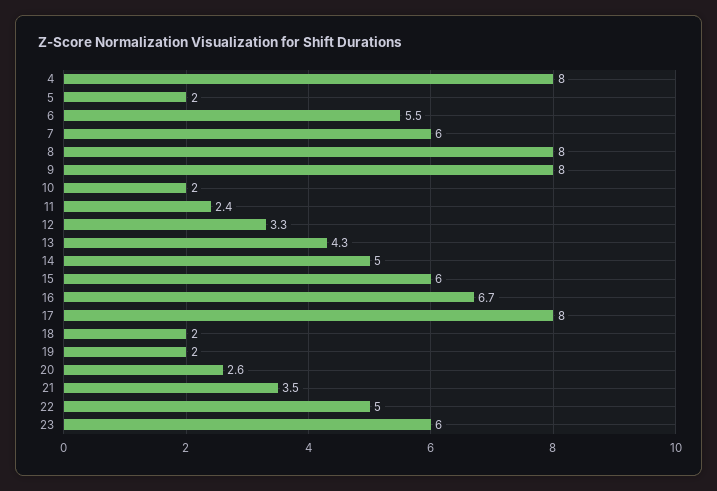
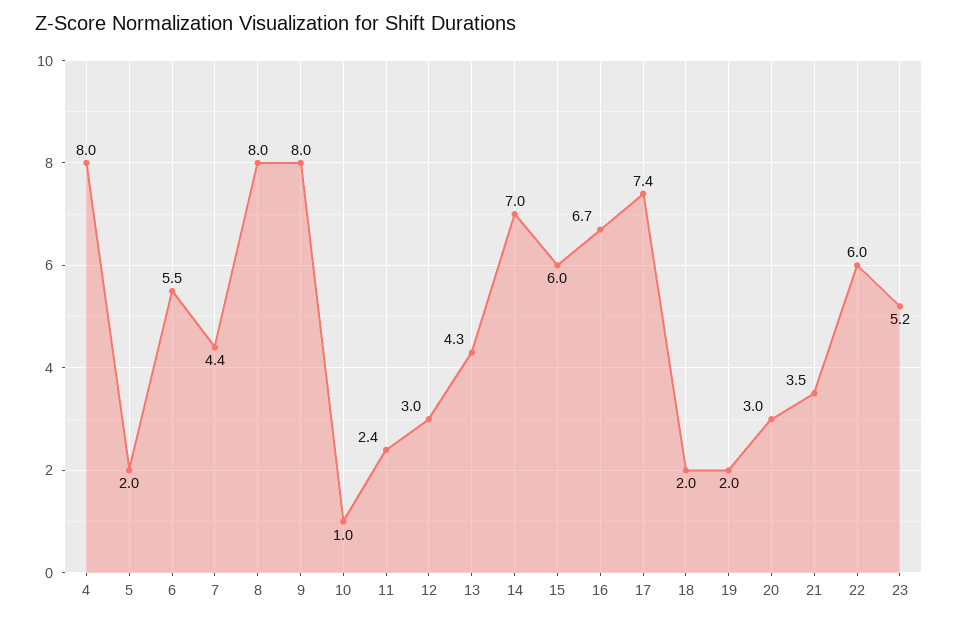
  {
    "4": 8,
    "5": 2,
    "6": 5.5,
-   "7": 6,
+   "7": 4.4,
    "8": 8,
    "9": 8,
-   "10": 2,
+   "10": 1,
    "11": 2.4,
-   "12": 3.3,
+   "12": 3,
    "13": 4.3,
-   "14": 5,
+   "14": 7,
    "15": 6,
    "16": 6.7,
-   "17": 8,
+   "17": 7.4,
    "18": 2,
    "19": 2,
-   "20": 2.6,
+   "20": 3,
    "21": 3.5,
-   "22": 5,
+   "22": 6,
-   "23": 6
+   "23": 5.2
  }

